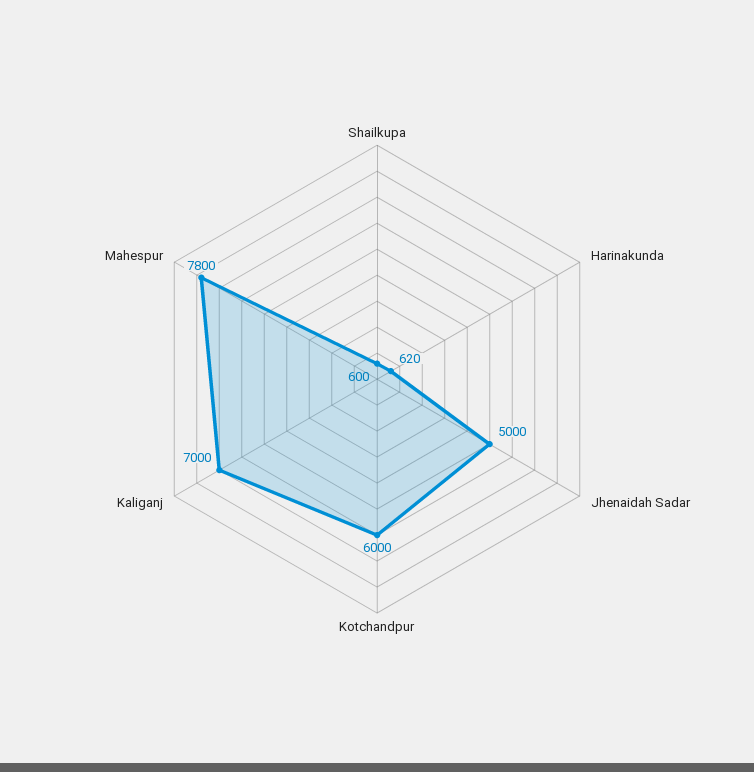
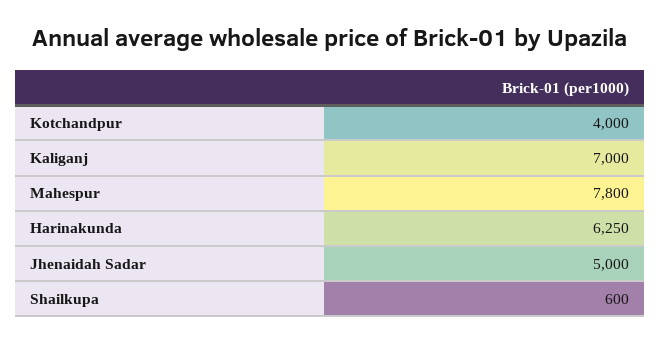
  {
    "Shailkupa": 600,
-   "Harinakunda": 620,
+   "Harinakunda": 6250,
    "Jhenaidah Sadar": 5000,
-   "Kotchandpur": 6000,
+   "Kotchandpur": 4000,
    "Kaliganj": 7000,
    "Mahespur": 7800
  }

